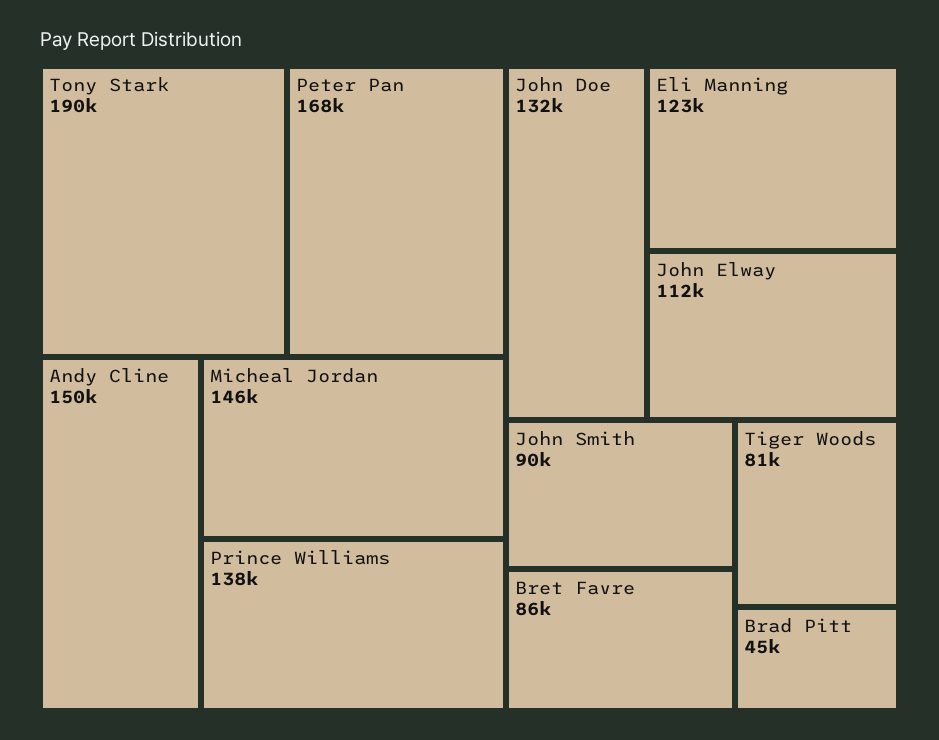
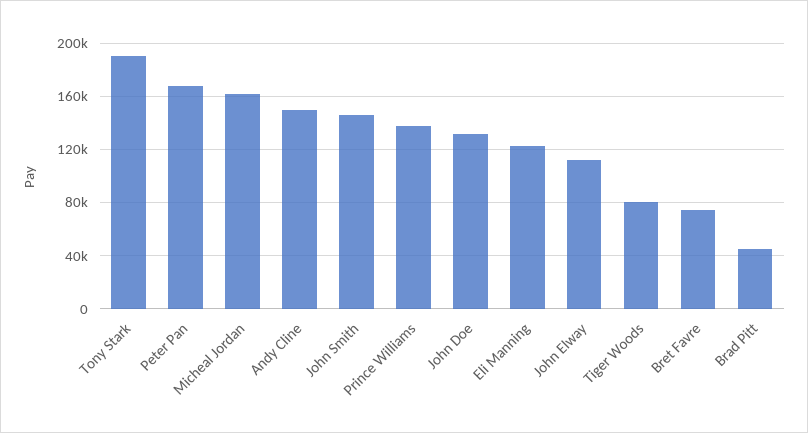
  {
    "Tony Stark": 190000,
    "Peter Pan": 168000,
    "Andy Cline": 150000,
-   "Micheal Jordan": 146000,
+   "Micheal Jordan": 160000,
    "Prince Williams": 138000,
    "John Doe": 132000,
    "Eli Manning": 123000,
    "John Elway": 112000,
-   "John Smith": 90000,
+   "John Smith": 145000,
-   "Bret Favre": 86000,
+   "Bret Favre": 75000,
    "Tiger Woods": 81000,
    "Brad Pitt": 45000
  }

